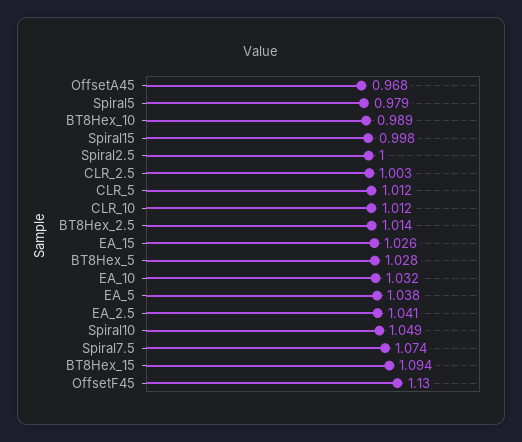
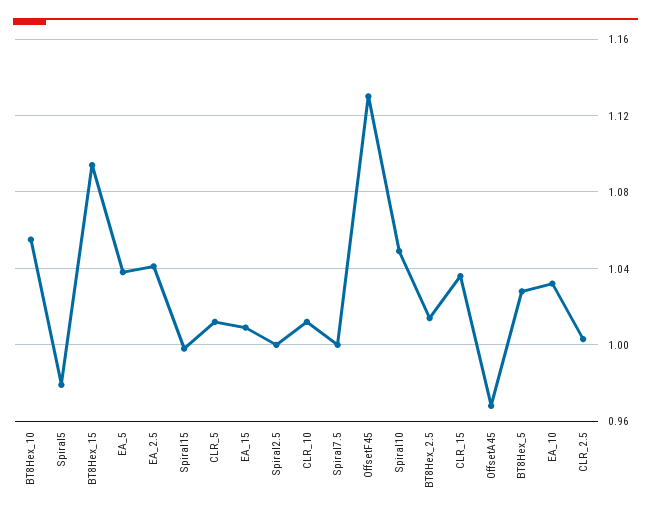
  {
    "OffsetA45": 0.968,
    "Spiral5": 0.979,
-   "BT8Hex_10": 0.989,
+   "BT8Hex_10": 1.055,
    "Spiral15": 0.998,
    "Spiral2.5": 1,
    "CLR_2.5": 1.003,
    "CLR_5": 1.012,
    "CLR_10": 1.012,
    "BT8Hex_2.5": 1.014,
-   "EA_15": 1.026,
+   "EA_15": 1.01,
    "BT8Hex_5": 1.028,
    "EA_10": 1.032,
    "EA_5": 1.038,
    "EA_2.5": 1.041,
    "Spiral10": 1.049,
-   "Spiral7.5": 1.074,
+   "Spiral7.5": 1,
    "BT8Hex_15": 1.094,
-   "OffsetF45": 1.13
+   "OffsetF45": 1.13,
+   "CLR_15": 1.035
  }

